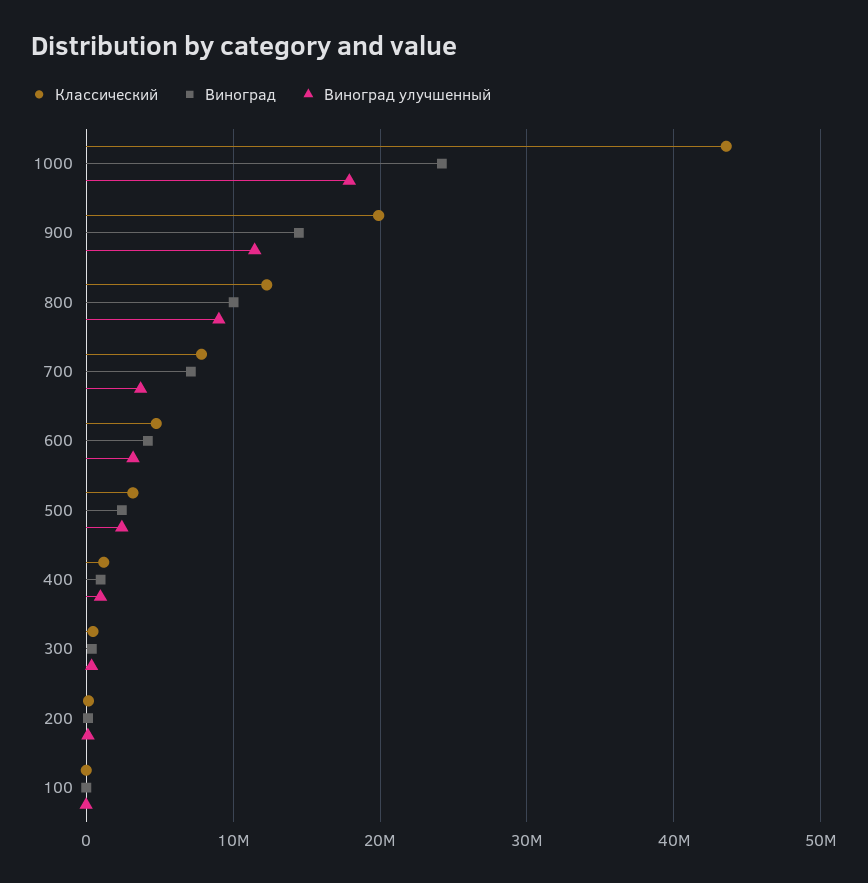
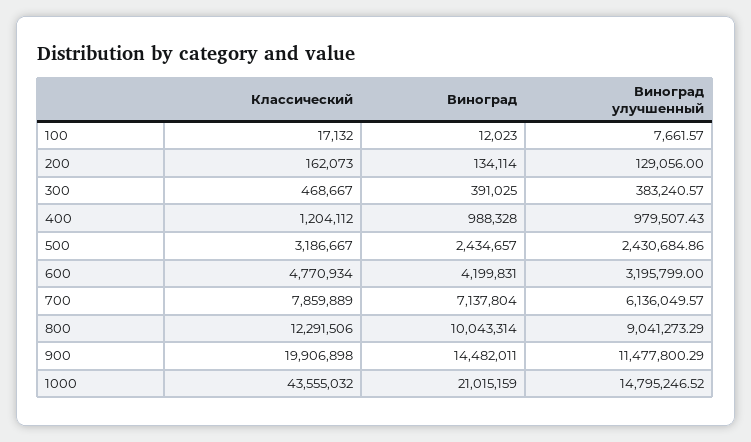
  {
    "Классический": {
      "1000": 43555032,
      "900": 19906898,
      "800": 12291506,
      "700": 7859889,
      "600": 4770934,
      "500": 3186667,
      "400": 1204112,
      "300": 468667,
      "200": 162073,
      "100": 17132
    },
    "Виноград": {
-     "1000": 24000000,
+     "1000": 21015159,
      "900": 14482011,
      "800": 10043314,
      "700": 7137804,
      "600": 4199831,
      "500": 2434657,
      "400": 988328,
      "300": 391025,
      "200": 134114,
      "100": 12023
    },
    "Виноград улучшенный": {
-     "1000": 18000000,
+     "1000": 14795246.52,
      "900": 11477800.29,
      "800": 9041273.29,
-     "700": 4000000,
+     "700": 6136049.57,
      "600": 3195799,
      "500": 2430684.86,
      "400": 979507.43,
      "300": 383240.57,
      "200": 129056,
      "100": 7661.57
    }
  }

